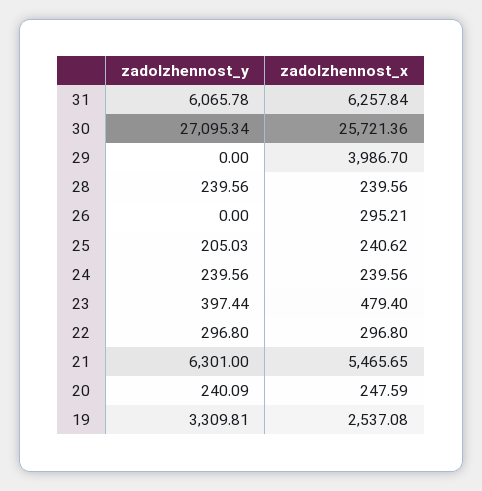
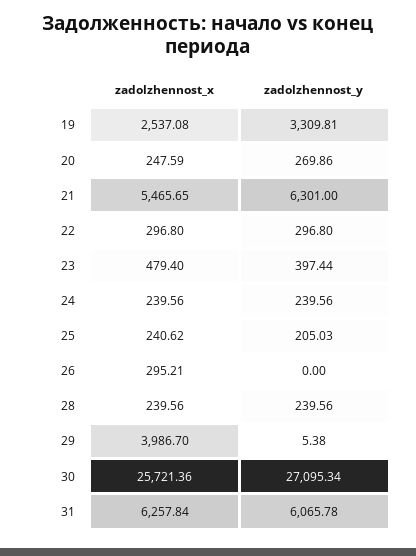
  {
    "zadolzhennost_y": {
      "31": 6065.78,
      "30": 27095.34,
-     "29": 0,
+     "29": 5.38,
      "28": 239.56,
      "26": 0,
      "25": 205.03,
      "24": 239.56,
      "23": 397.44,
      "22": 296.8,
      "21": 6301,
-     "20": 240.09,
+     "20": 269.86,
      "19": 3309.81
    },
    "zadolzhennost_x": {
      "31": 6257.84,
      "30": 25721.36,
      "29": 3986.7,
      "28": 239.56,
      "26": 295.21,
      "25": 240.62,
      "24": 239.56,
      "23": 479.4,
      "22": 296.8,
      "21": 5465.65,
      "20": 247.59,
      "19": 2537.08
    }
  }

